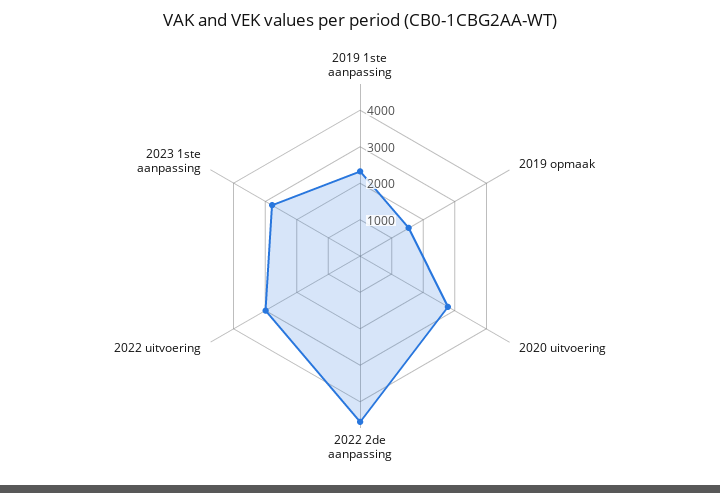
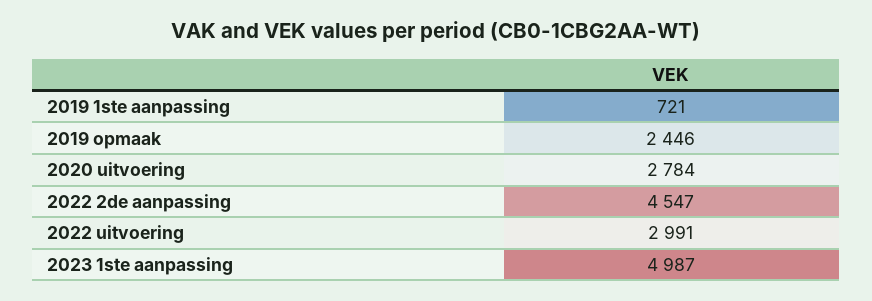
  {
-   "2019 1ste aanpassing": 2250,
+   "2019 1ste aanpassing": 721,
-   "2019 opmaak": 1500,
+   "2019 opmaak": 2446,
    "2020 uitvoering": 2784,
    "2022 2de aanpassing": 4547,
    "2022 uitvoering": 2991,
-   "2023 1ste aanpassing": 2750
+   "2023 1ste aanpassing": 4987
  }

